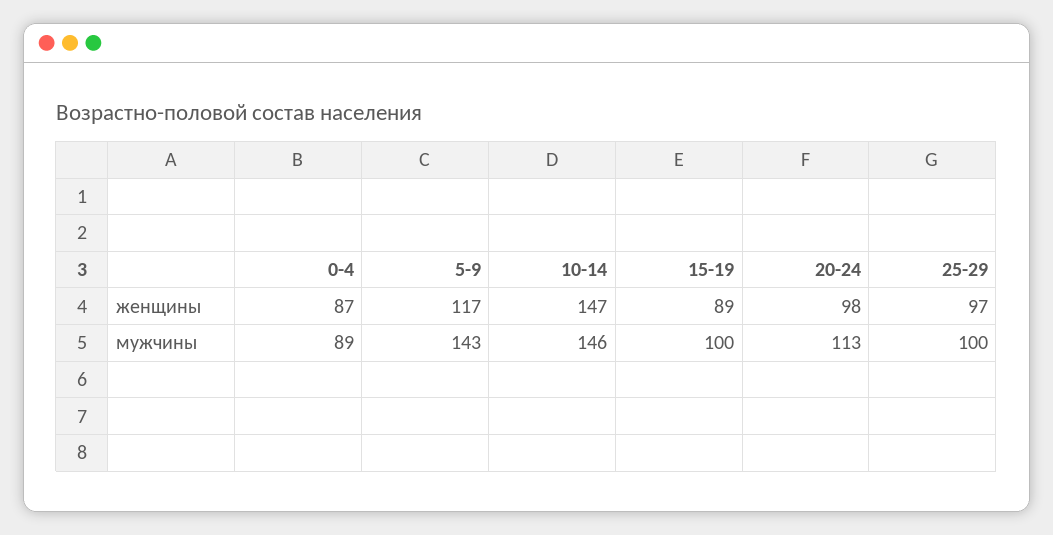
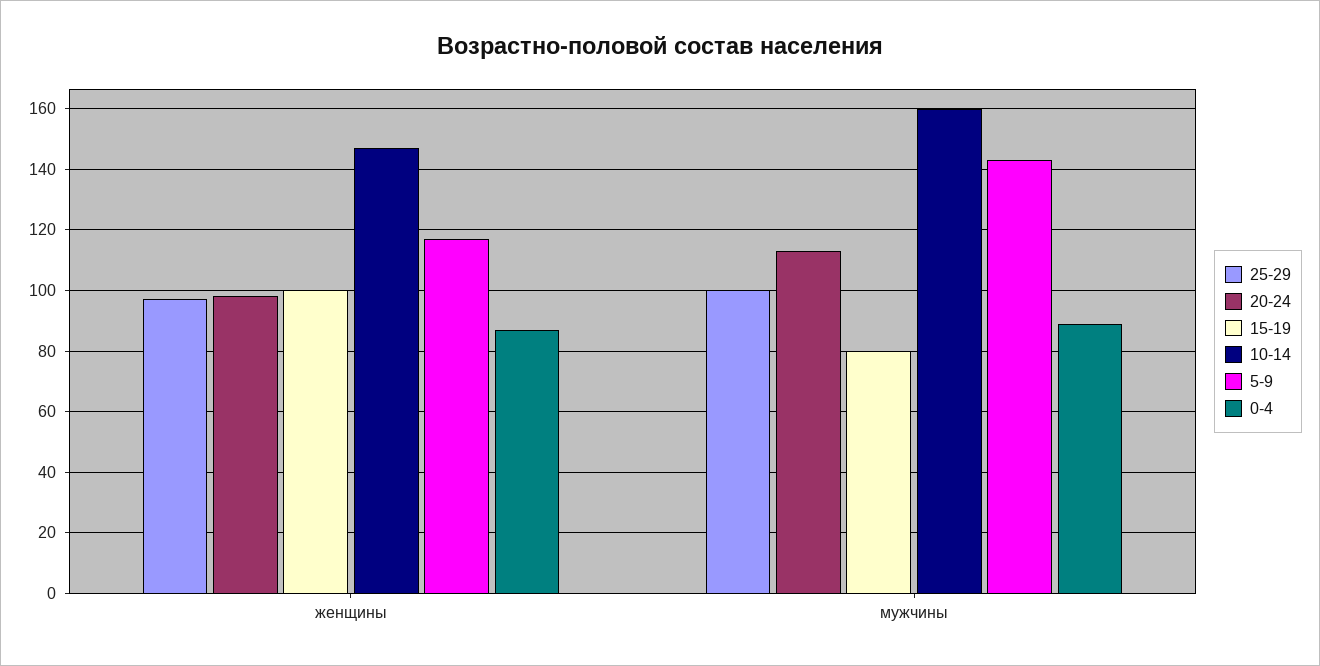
  {
    "0-4": {
      "женщины": 87,
      "мужчины": 89
    },
    "5-9": {
      "женщины": 117,
      "мужчины": 143
    },
    "10-14": {
      "женщины": 147,
-     "мужчины": 146
+     "мужчины": 160
    },
    "15-19": {
-     "женщины": 89,
+     "женщины": 100,
-     "мужчины": 100
+     "мужчины": 80
    },
    "20-24": {
      "женщины": 98,
      "мужчины": 113
    },
    "25-29": {
      "женщины": 97,
      "мужчины": 100
    }
  }

